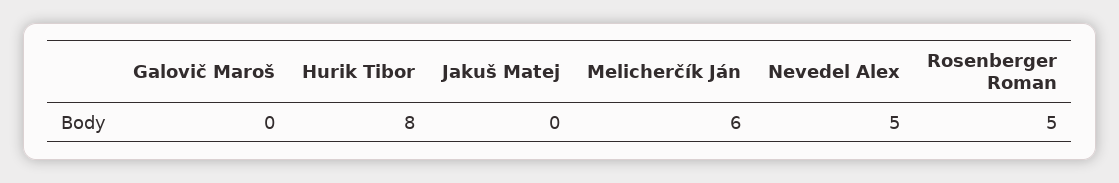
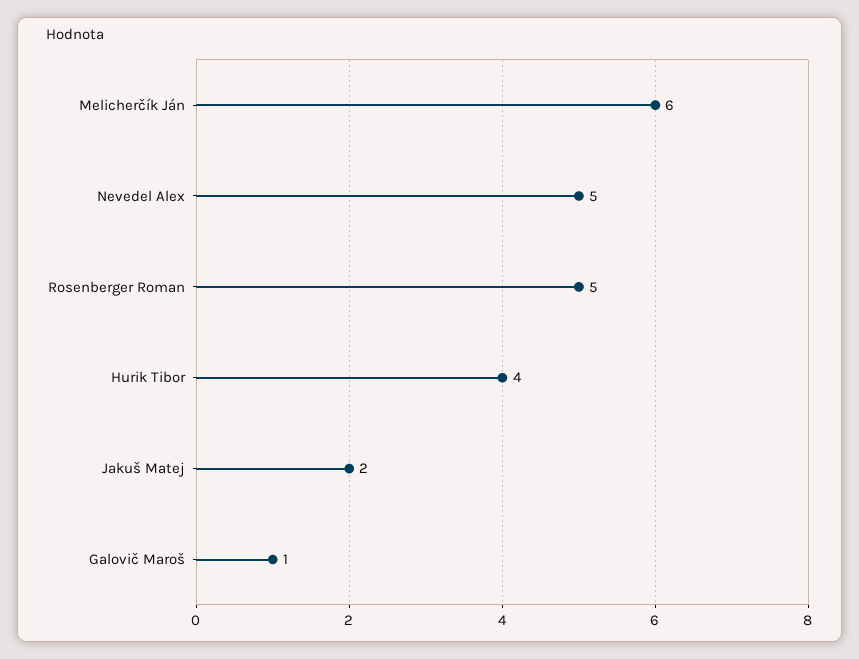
  {
-   "Galovič Maroš": 0,
+   "Galovič Maroš": 1,
-   "Hurik Tibor": 8,
+   "Hurik Tibor": 4,
-   "Jakuš Matej": 0,
+   "Jakuš Matej": 2,
    "Melicherčík Ján": 6,
    "Nevedel Alex": 5,
    "Rosenberger Roman": 5
  }

